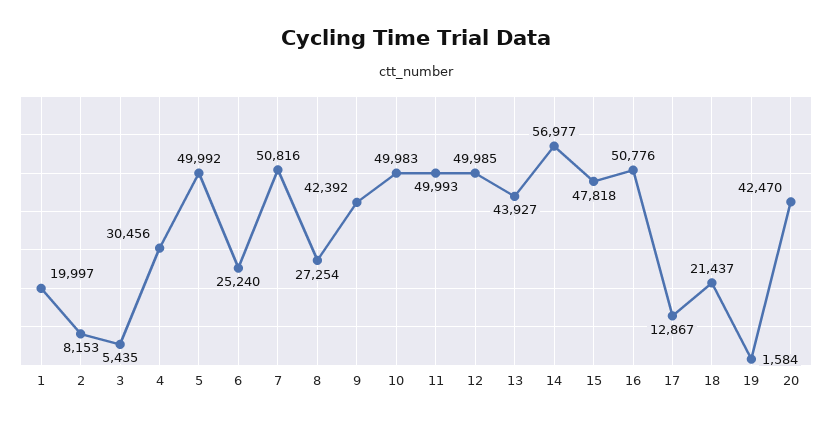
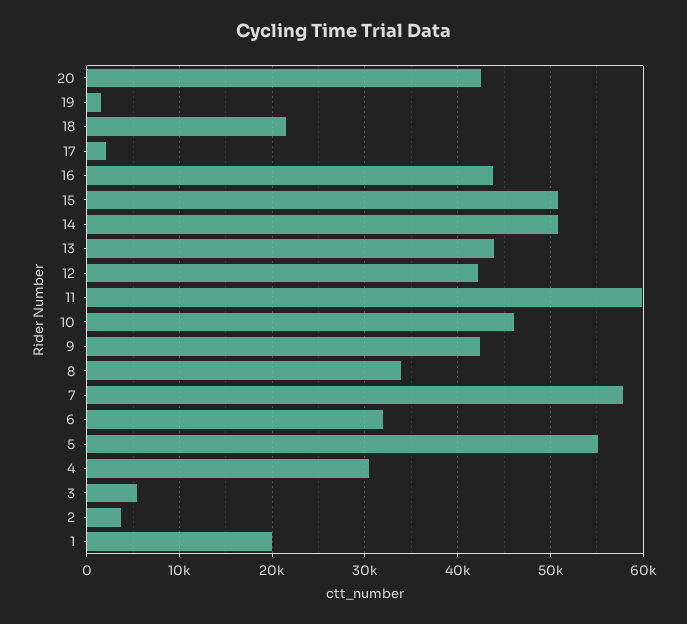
  {
    "1": 19997,
-   "2": 8153,
+   "2": 4000,
    "3": 5435,
    "4": 30456,
-   "5": 49992,
+   "5": 55000,
-   "6": 25240,
+   "6": 32000,
-   "7": 50816,
+   "7": 58000,
-   "8": 27254,
+   "8": 34000,
    "9": 42392,
-   "10": 49983,
+   "10": 46000,
-   "11": 49993,
+   "11": 60000,
-   "12": 49985,
+   "12": 42000,
    "13": 43927,
-   "14": 56977,
+   "14": 51000,
-   "15": 47818,
+   "15": 51000,
-   "16": 50776,
+   "16": 44000,
-   "17": 12867,
+   "17": 2000,
    "18": 21437,
    "19": 1584,
    "20": 42470
  }

